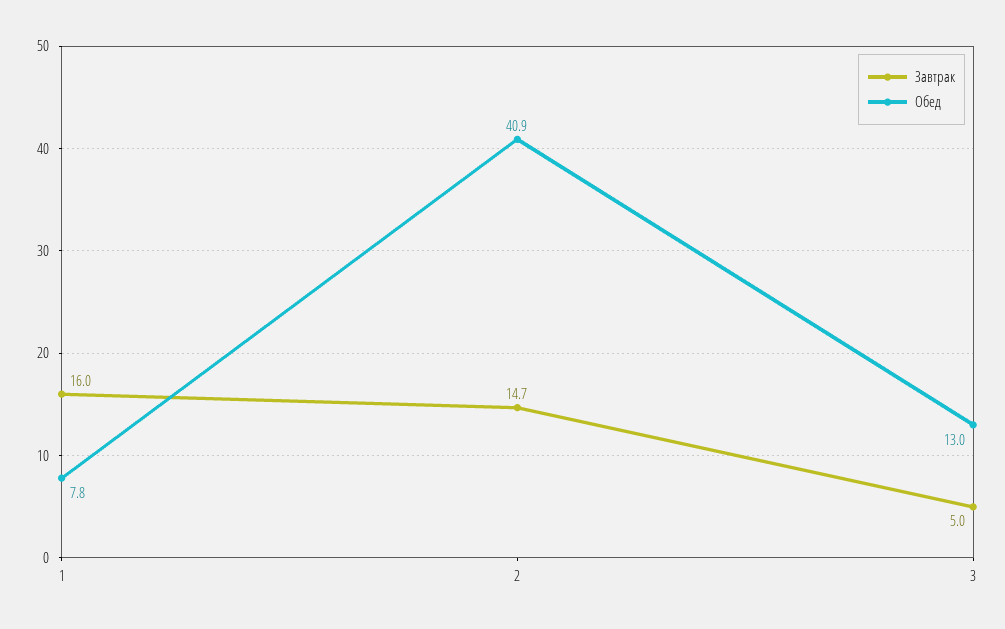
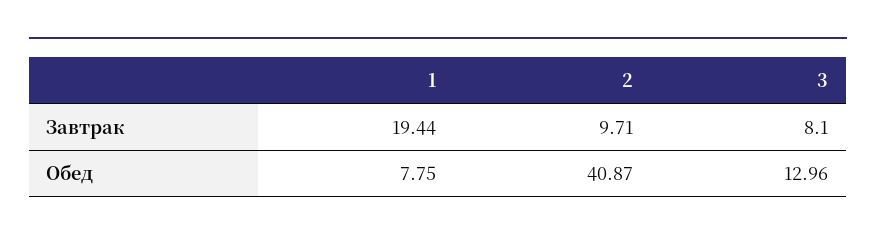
  {
    "Завтрак": {
-     "1": 16,
+     "1": 19.44,
-     "2": 14.7,
+     "2": 9.71,
-     "3": 5
+     "3": 8.1
    },
    "Обед": {
      "1": 7.75,
      "2": 40.87,
      "3": 12.96
    }
  }

